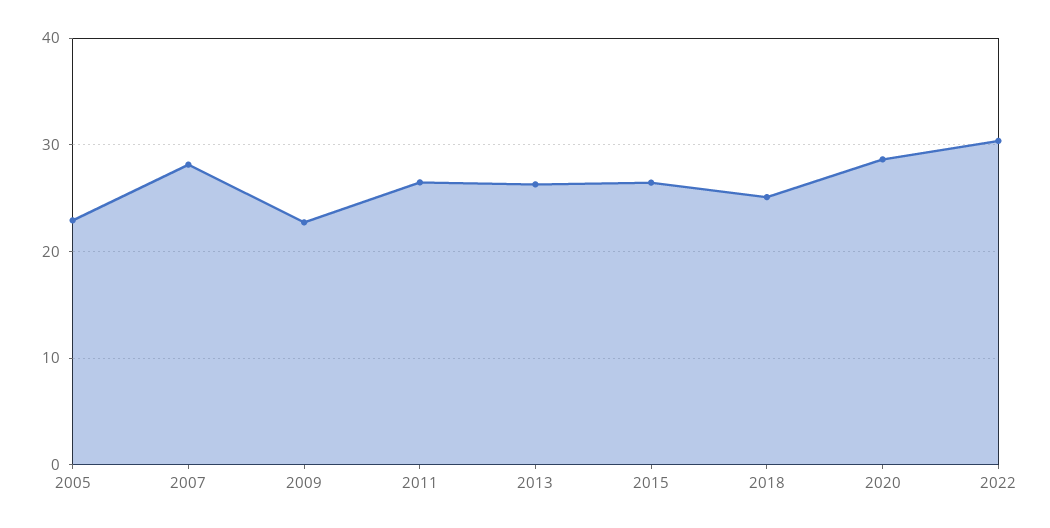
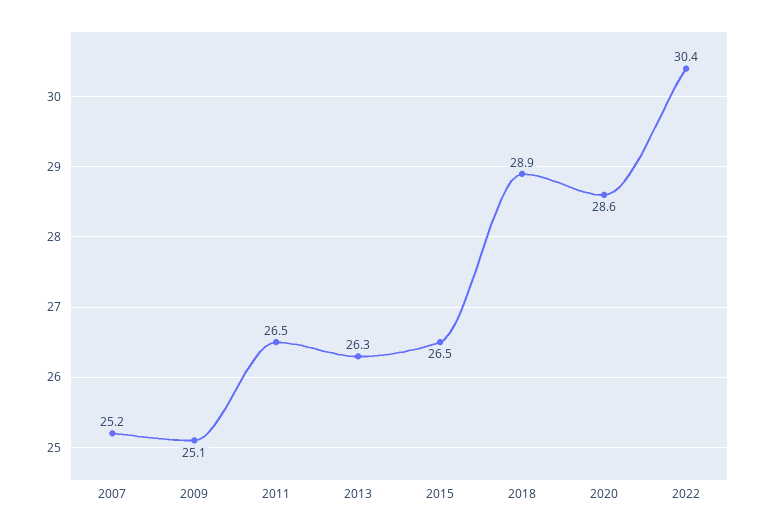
  {
-   "2005": 23,
-   "2007": 28,
+   "2007": 25.2,
-   "2009": 23,
+   "2009": 25.1,
    "2011": 26.5,
    "2013": 26.3,
    "2015": 26.5,
-   "2018": 25,
+   "2018": 28.9,
    "2020": 28.6,
    "2022": 30.4
  }

